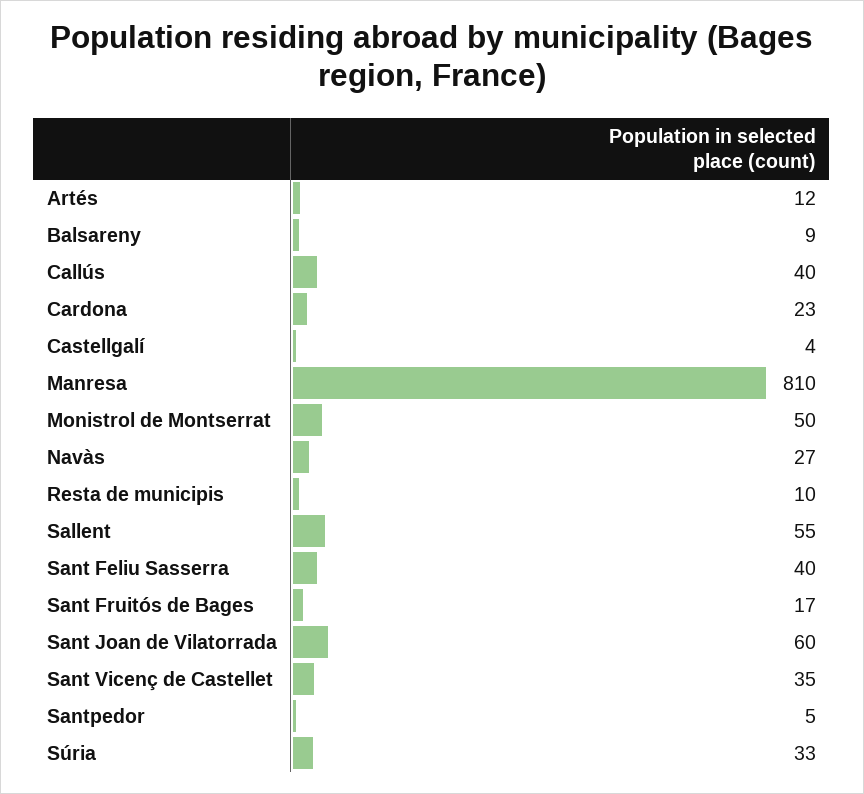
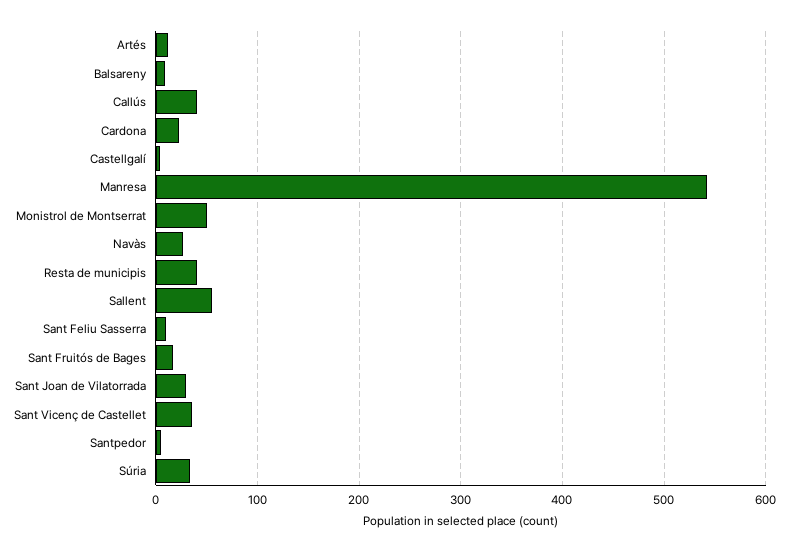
  {
    "Artés": 12,
    "Balsareny": 9,
    "Callús": 40,
    "Cardona": 23,
    "Castellgalí": 4,
-   "Manresa": 810,
+   "Manresa": 540,
    "Monistrol de Montserrat": 50,
    "Navàs": 27,
-   "Resta de municipis": 10,
+   "Resta de municipis": 40,
    "Sallent": 55,
-   "Sant Feliu Sasserra": 40,
+   "Sant Feliu Sasserra": 10,
    "Sant Fruitós de Bages": 17,
-   "Sant Joan de Vilatorrada": 60,
+   "Sant Joan de Vilatorrada": 30,
    "Sant Vicenç de Castellet": 35,
    "Santpedor": 5,
    "Súria": 33
  }

